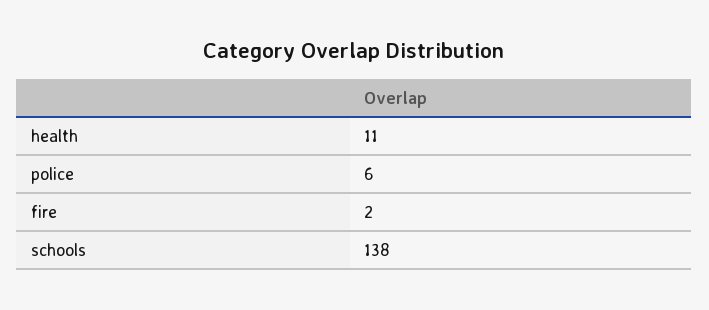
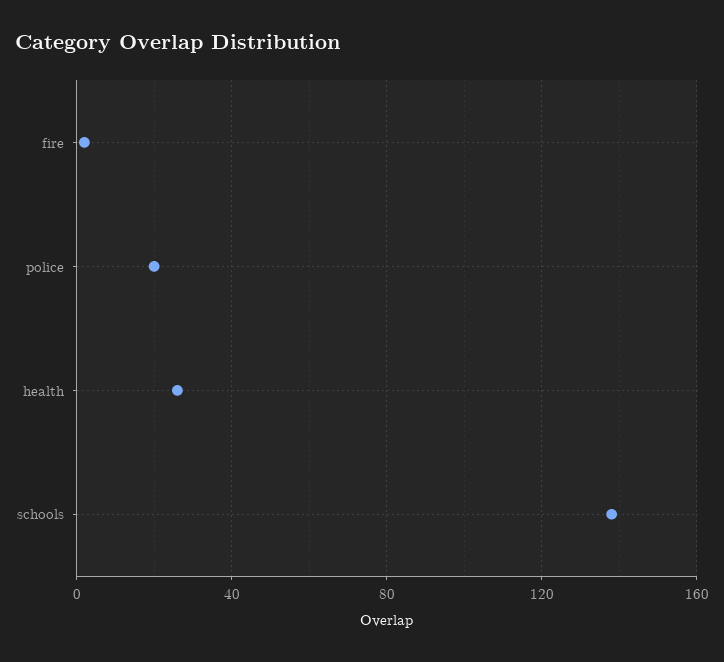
  {
-   "health": 11,
+   "health": 25,
-   "police": 6,
+   "police": 20,
    "fire": 2,
    "schools": 138
  }

